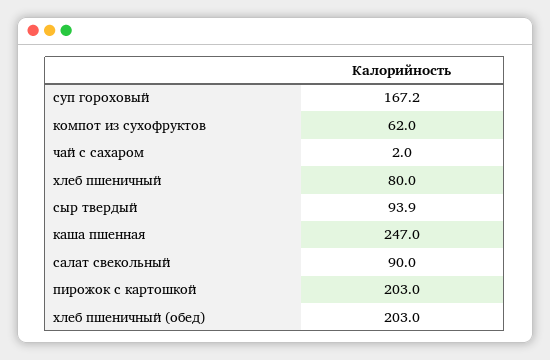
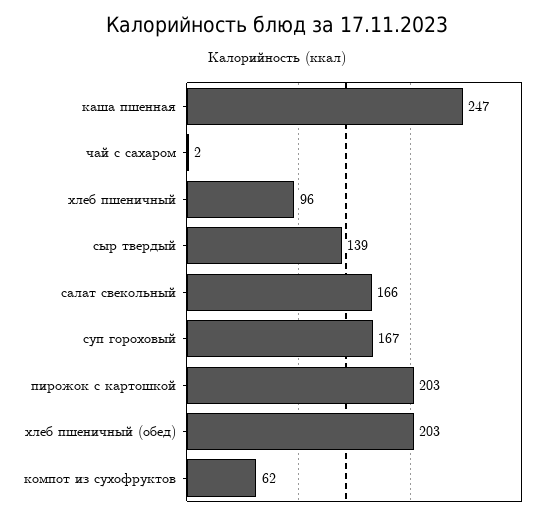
  {
    "суп гороховый": 167.2,
    "компот из сухофруктов": 62,
    "чай с сахаром": 2,
-   "хлеб пшеничный": 80,
+   "хлеб пшеничный": 96,
-   "сыр твердый": 93.9,
+   "сыр твердый": 139,
    "каша пшенная": 247,
-   "салат свекольный": 90,
+   "салат свекольный": 166,
    "пирожок с картошкой": 203,
    "хлеб пшеничный (обед)": 203
  }

